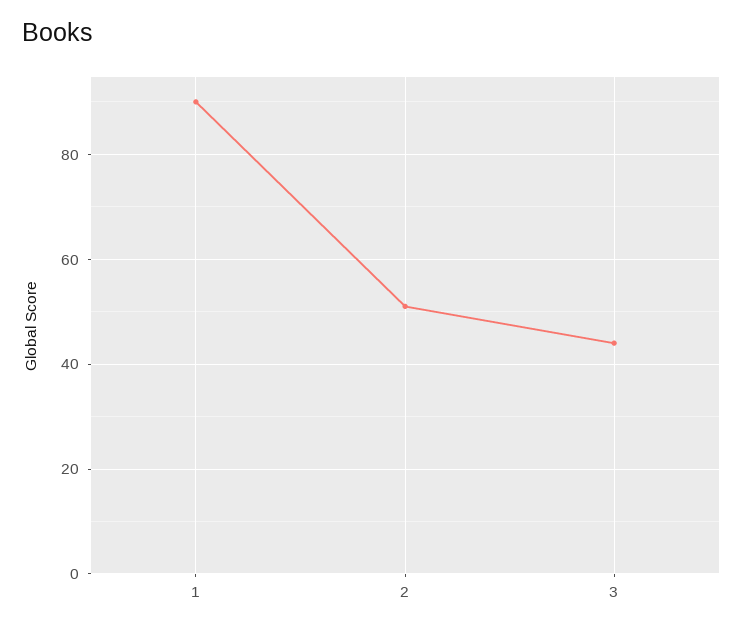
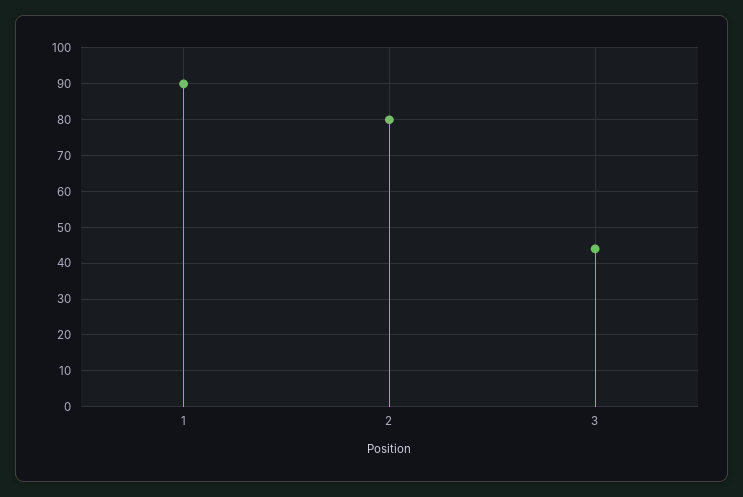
  {
    "1": 90,
-   "2": 50,
+   "2": 80,
    "3": 45
  }

